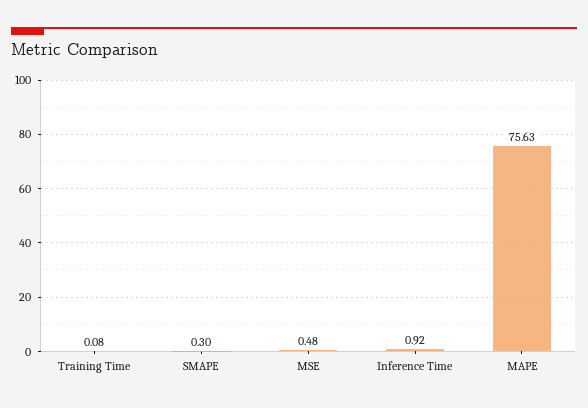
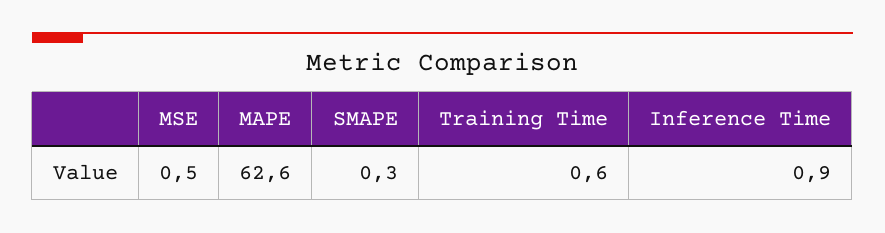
  {
-   "Training Time": 0.08,
+   "Training Time": 0.6,
    "SMAPE": 0.3,
    "MSE": 0.48,
    "Inference Time": 0.92,
-   "MAPE": 75.63
+   "MAPE": 62.6
  }

